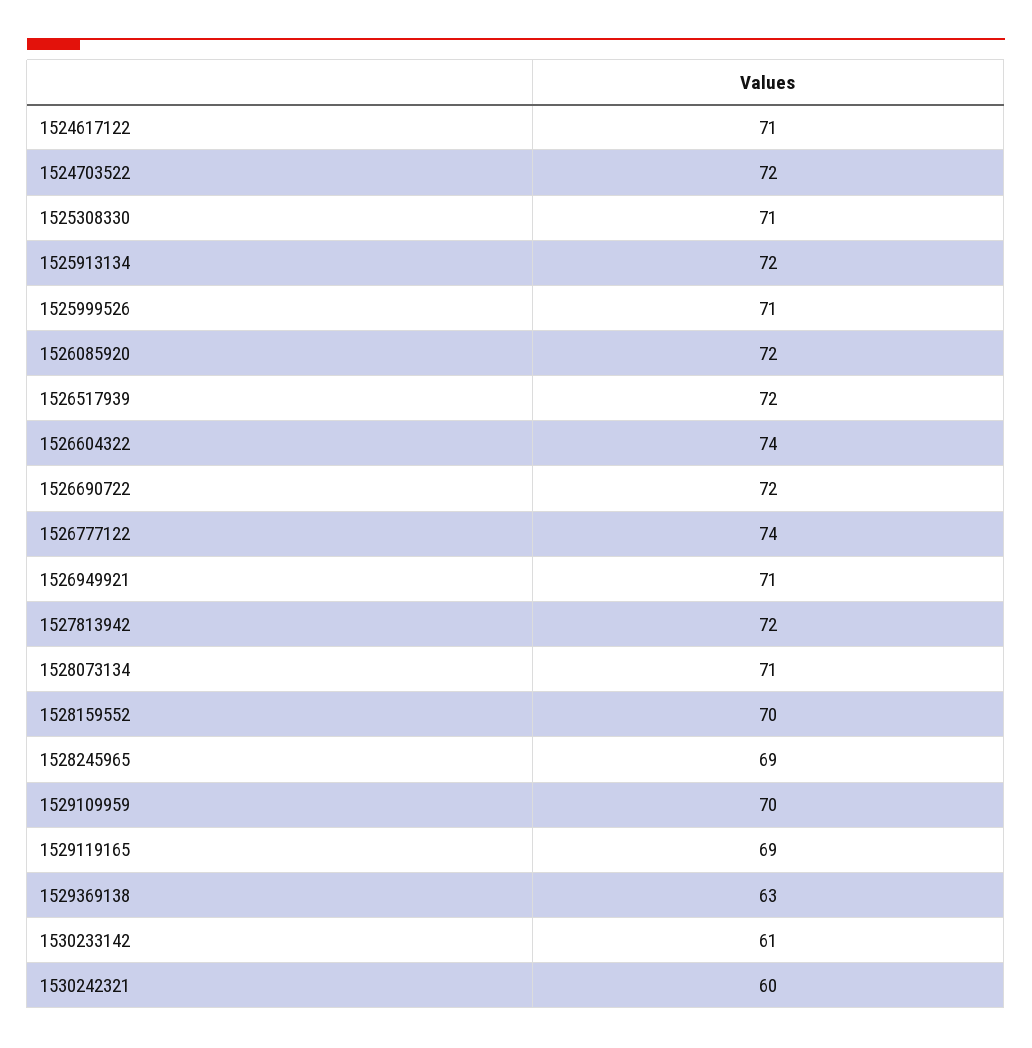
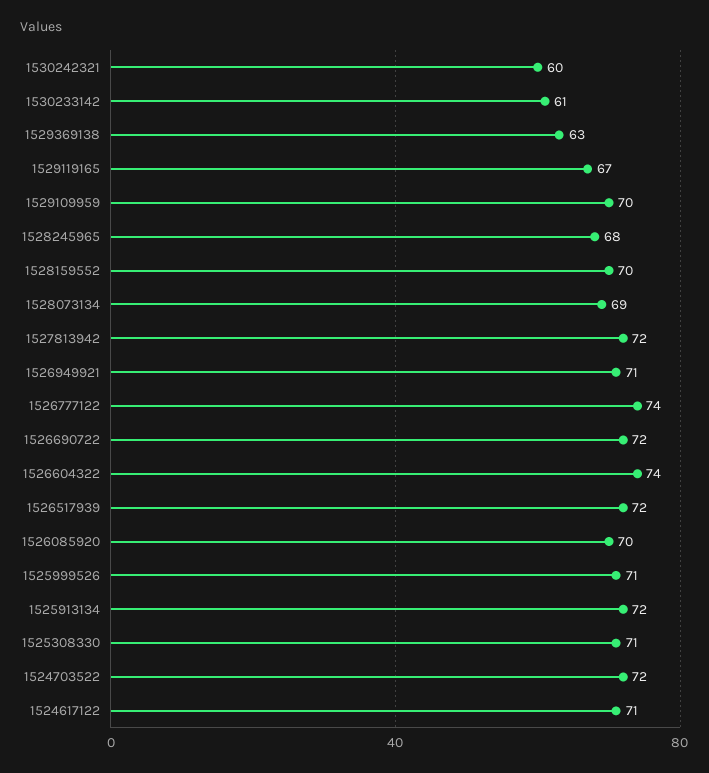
  {
    "1524617122": 71,
    "1524703522": 72,
    "1525308330": 71,
    "1525913134": 72,
    "1525999526": 71,
-   "1526085920": 72,
+   "1526085920": 70,
    "1526517939": 72,
    "1526604322": 74,
    "1526690722": 72,
    "1526777122": 74,
    "1526949921": 71,
    "1527813942": 72,
-   "1528073134": 71,
+   "1528073134": 69,
    "1528159552": 70,
-   "1528245965": 69,
+   "1528245965": 68,
    "1529109959": 70,
-   "1529119165": 69,
+   "1529119165": 67,
    "1529369138": 63,
    "1530233142": 61,
    "1530242321": 60
  }

